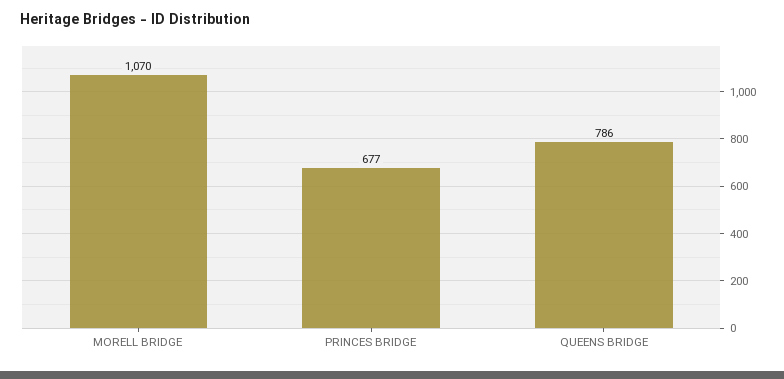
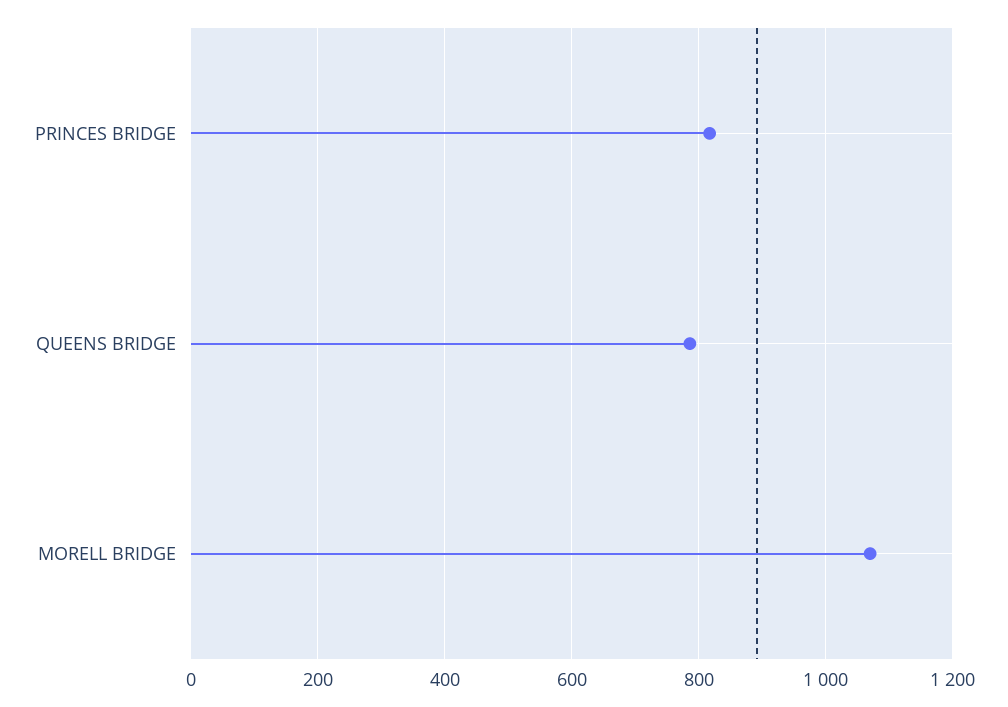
  {
    "MORELL BRIDGE": 1070,
-   "PRINCES BRIDGE": 677,
+   "PRINCES BRIDGE": 820,
    "QUEENS BRIDGE": 786
  }

